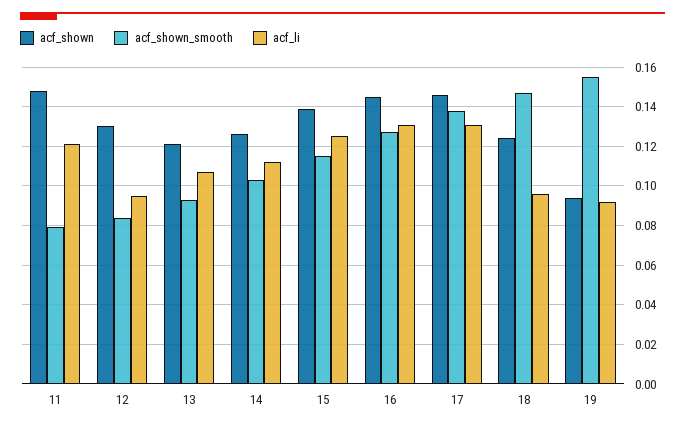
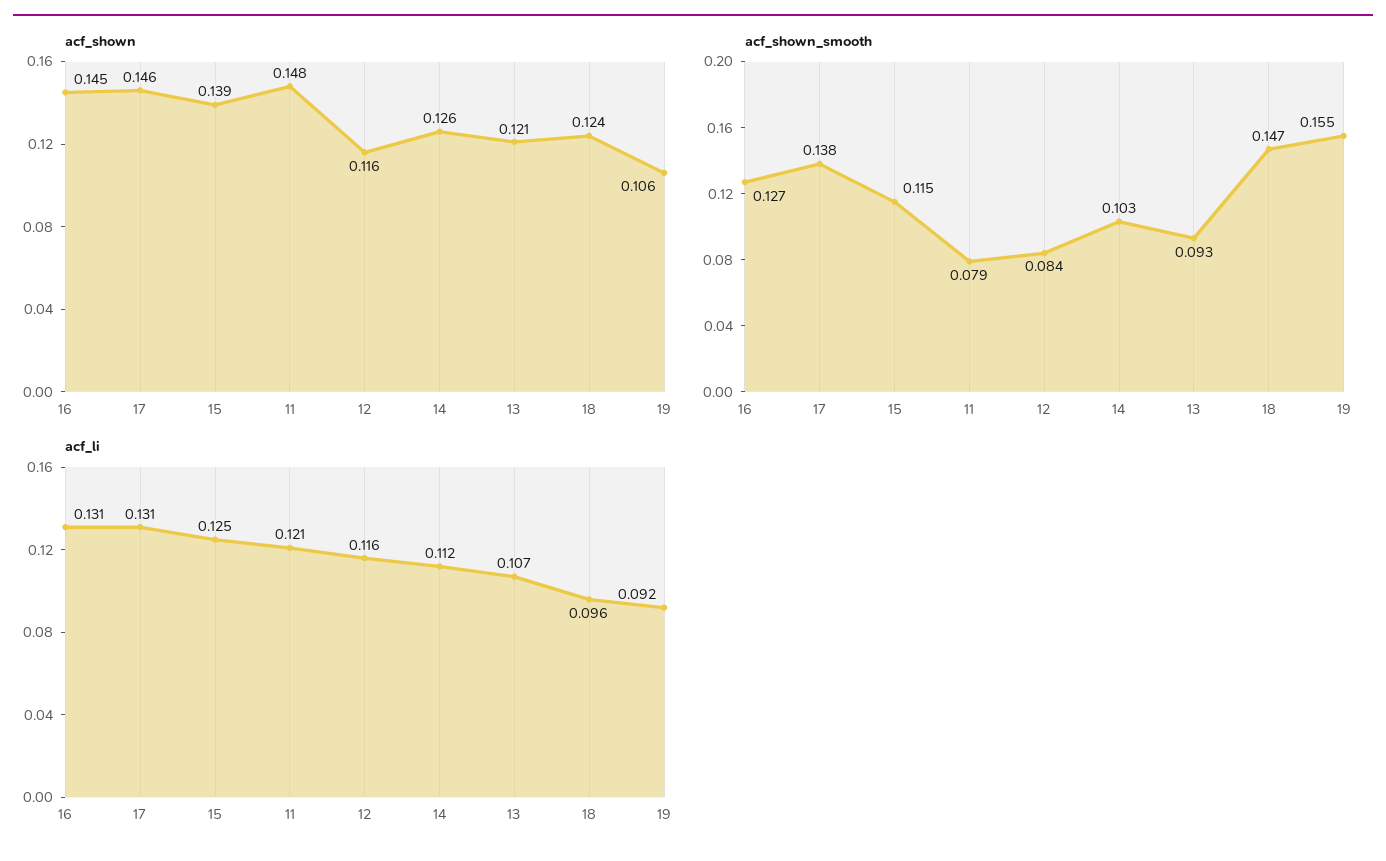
  {
    "acf_shown": {
      "11": 0.148,
-     "12": 0.13,
+     "12": 0.116,
      "13": 0.121,
      "14": 0.126,
      "15": 0.139,
      "16": 0.145,
      "17": 0.146,
      "18": 0.124,
-     "19": 0.095
+     "19": 0.106
    },
    "acf_shown_smooth": {
      "11": 0.079,
      "12": 0.084,
      "13": 0.093,
      "14": 0.103,
      "15": 0.115,
      "16": 0.127,
      "17": 0.138,
      "18": 0.147,
      "19": 0.155
    },
    "acf_li": {
      "11": 0.121,
-     "12": 0.095,
+     "12": 0.116,
      "13": 0.107,
      "14": 0.112,
      "15": 0.125,
      "16": 0.131,
      "17": 0.131,
      "18": 0.096,
      "19": 0.092
    }
  }

